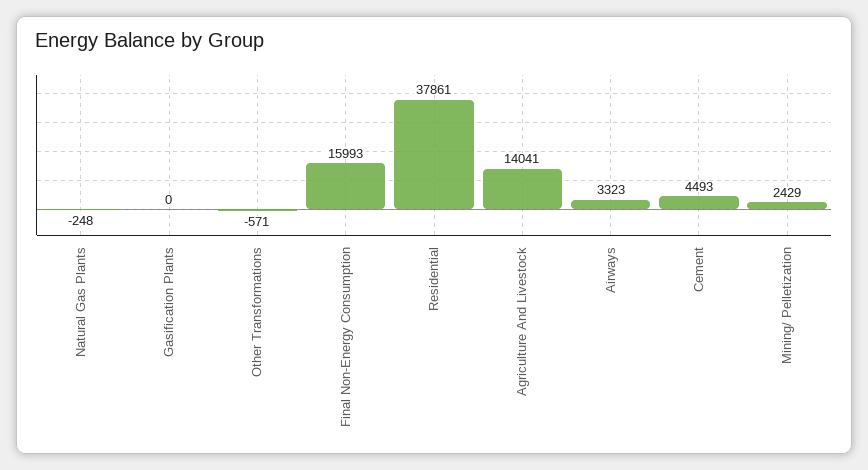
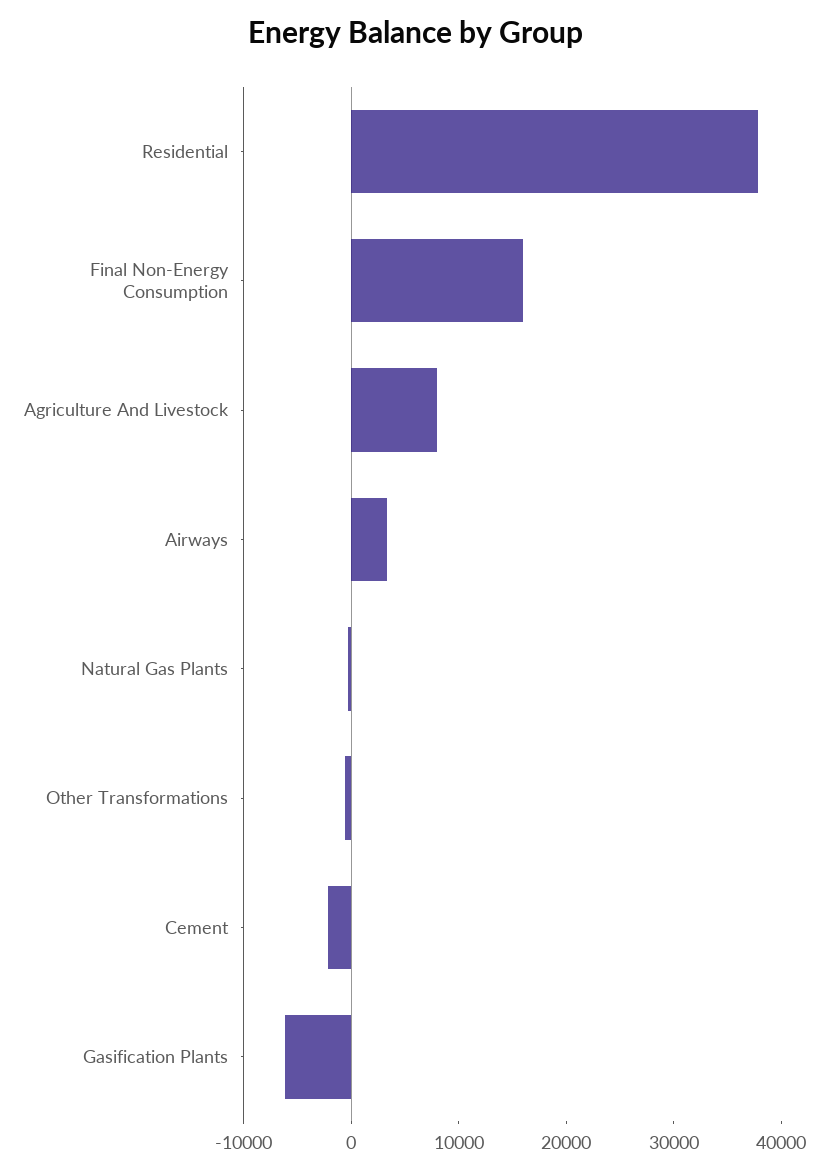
  {
    "Natural Gas Plants": -248,
-   "Gasification Plants": 0,
+   "Gasification Plants": -6000,
    "Other Transformations": -571,
    "Final Non-Energy Consumption": 15993,
    "Residential": 37861,
-   "Agriculture And Livestock": 14041,
+   "Agriculture And Livestock": 8000,
    "Airways": 3323,
-   "Cement": 4493,
+   "Cement": -2000
-   "Mining/ Pelletization": 2429
  }

